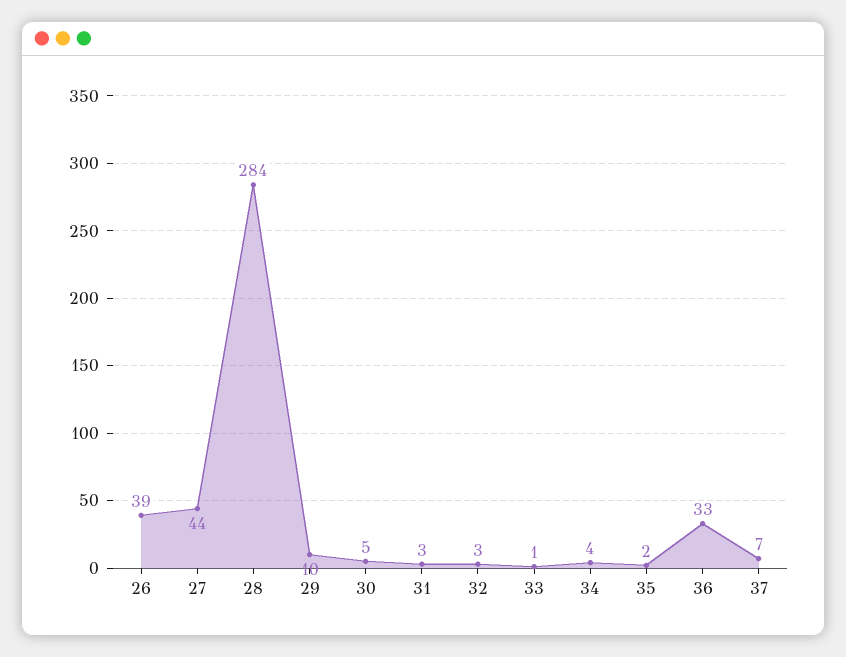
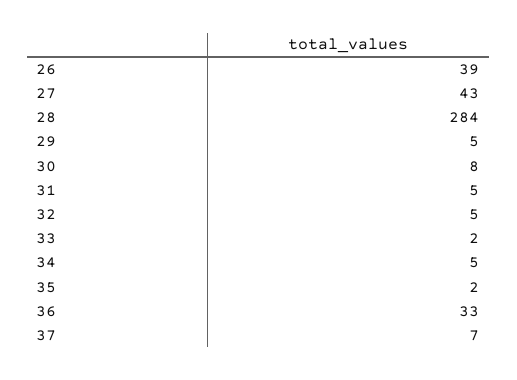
  {
    "26": 39,
-   "27": 44,
+   "27": 43,
    "28": 284,
-   "29": 10,
+   "29": 5,
-   "30": 5,
+   "30": 8,
-   "31": 3,
+   "31": 5,
-   "32": 3,
+   "32": 5,
-   "33": 1,
+   "33": 2,
-   "34": 4,
+   "34": 5,
    "35": 2,
    "36": 33,
    "37": 7
  }

